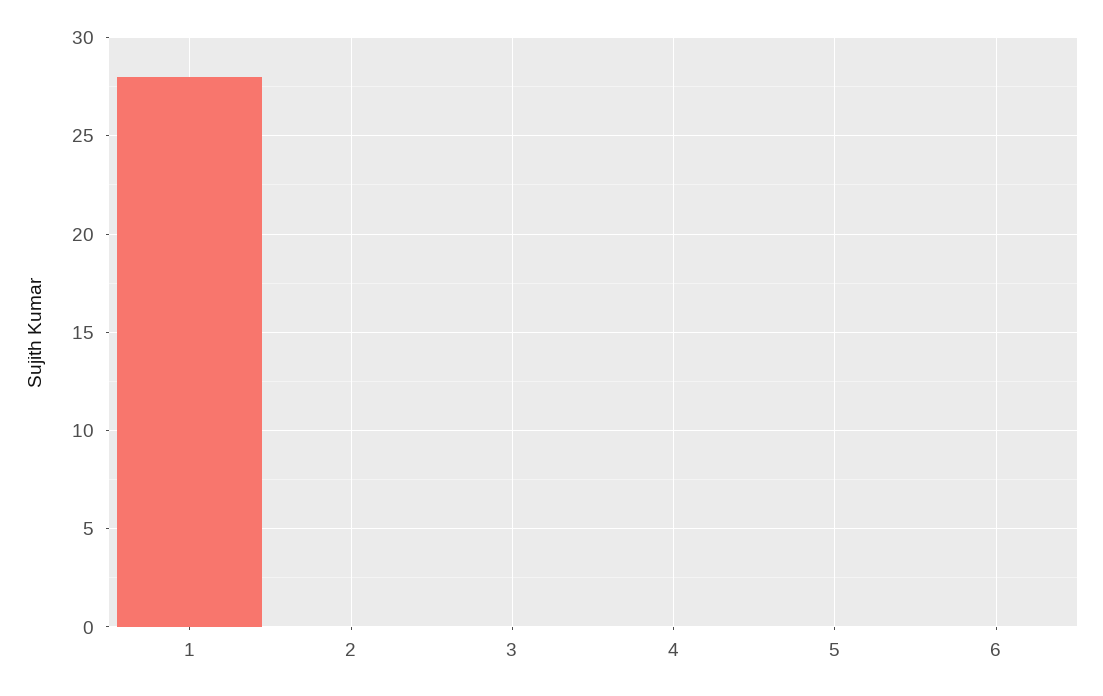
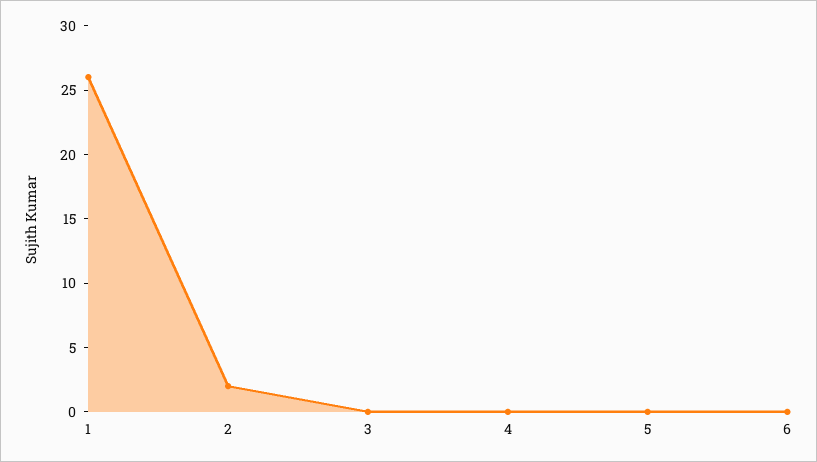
  {
-   "1": 28,
+   "1": 26,
-   "2": 0,
+   "2": 2,
    "3": 0,
    "4": 0,
    "5": 0,
    "6": 0
  }

